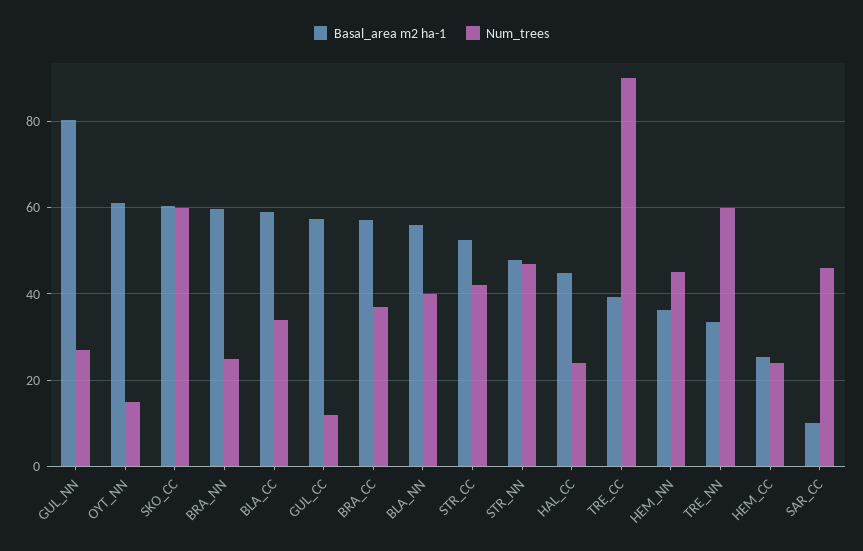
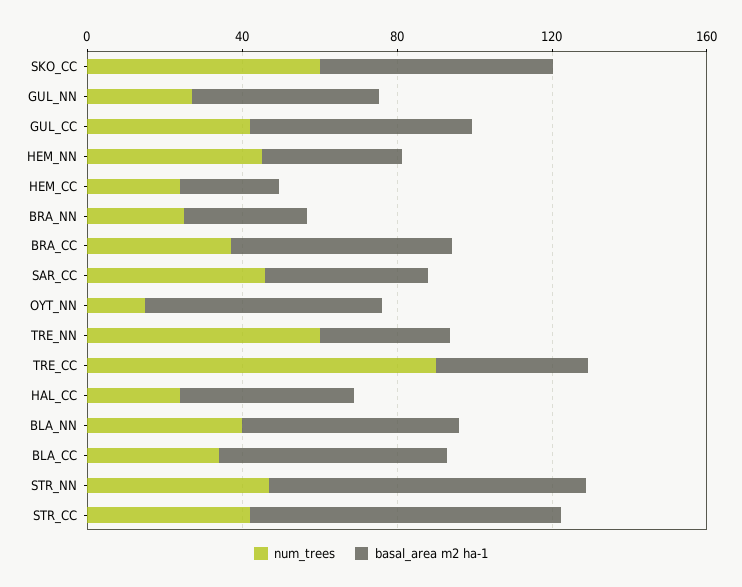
  {
    "Basal_area m2 ha-1": {
-     "GUL_NN": 80,
+     "GUL_NN": 50,
      "OYT_NN": 62,
      "SKO_CC": 60,
-     "BRA_NN": 60,
+     "BRA_NN": 30,
      "BLA_CC": 58,
      "GUL_CC": 58,
      "BRA_CC": 58,
      "BLA_NN": 56,
-     "STR_CC": 52,
+     "STR_CC": 80,
-     "STR_NN": 48,
+     "STR_NN": 80,
      "HAL_CC": 44,
      "TRE_CC": 40,
      "HEM_NN": 36,
      "TRE_NN": 34,
      "HEM_CC": 26,
-     "SAR_CC": 10
+     "SAR_CC": 40
    },
    "Num_trees": {
      "GUL_NN": 28,
      "OYT_NN": 16,
      "SKO_CC": 60,
      "BRA_NN": 26,
      "BLA_CC": 34,
-     "GUL_CC": 12,
+     "GUL_CC": 40,
      "BRA_CC": 38,
      "BLA_NN": 40,
      "STR_CC": 42,
      "STR_NN": 48,
      "HAL_CC": 24,
      "TRE_CC": 90,
      "HEM_NN": 46,
      "TRE_NN": 60,
      "HEM_CC": 24,
      "SAR_CC": 46
    }
  }

